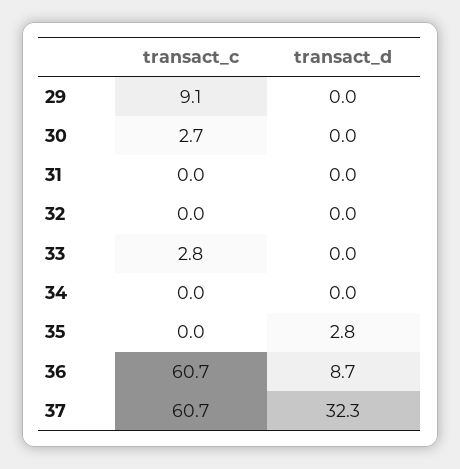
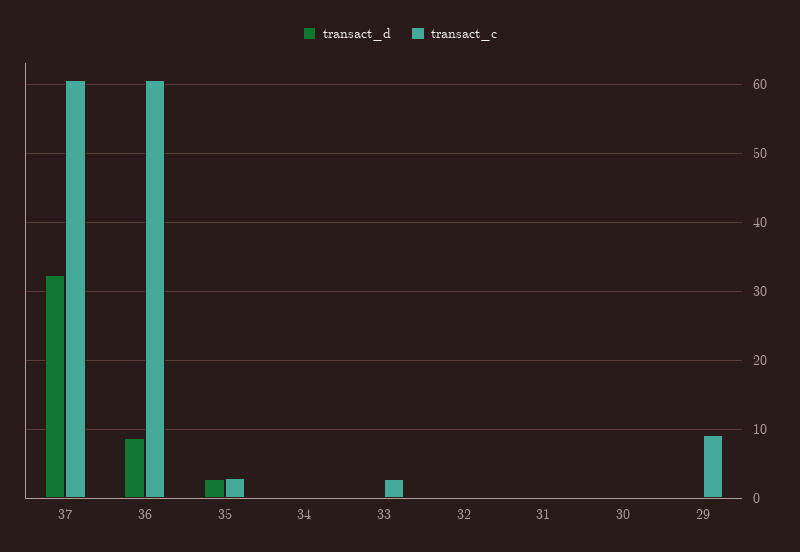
  {
    "transact_c": {
      "29": 9.1,
-     "30": 2.7,
+     "30": 0,
      "31": 0,
      "32": 0,
      "33": 2.8,
      "34": 0,
-     "35": 0,
+     "35": 3,
      "36": 60.7,
      "37": 60.7
    },
    "transact_d": {
      "29": 0,
      "30": 0,
      "31": 0,
      "32": 0,
      "33": 0,
      "34": 0,
      "35": 2.8,
      "36": 8.7,
      "37": 32.3
    }
  }

